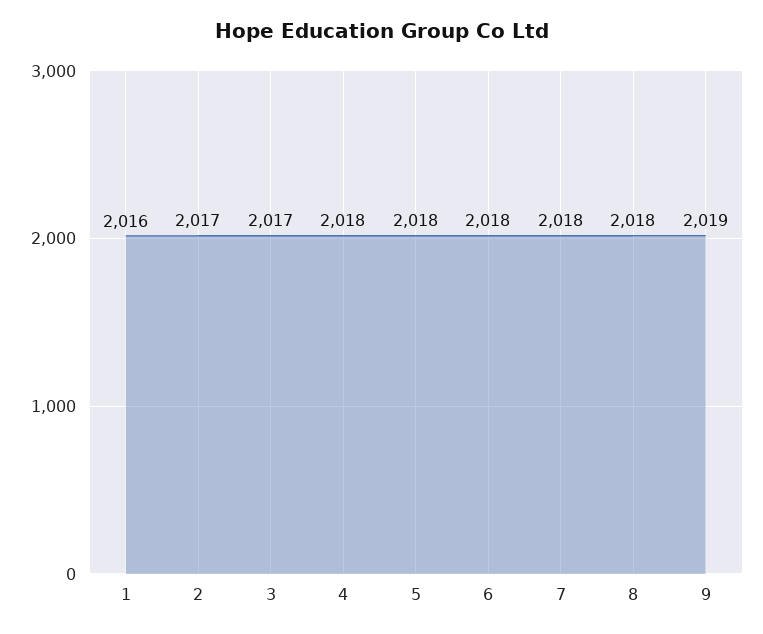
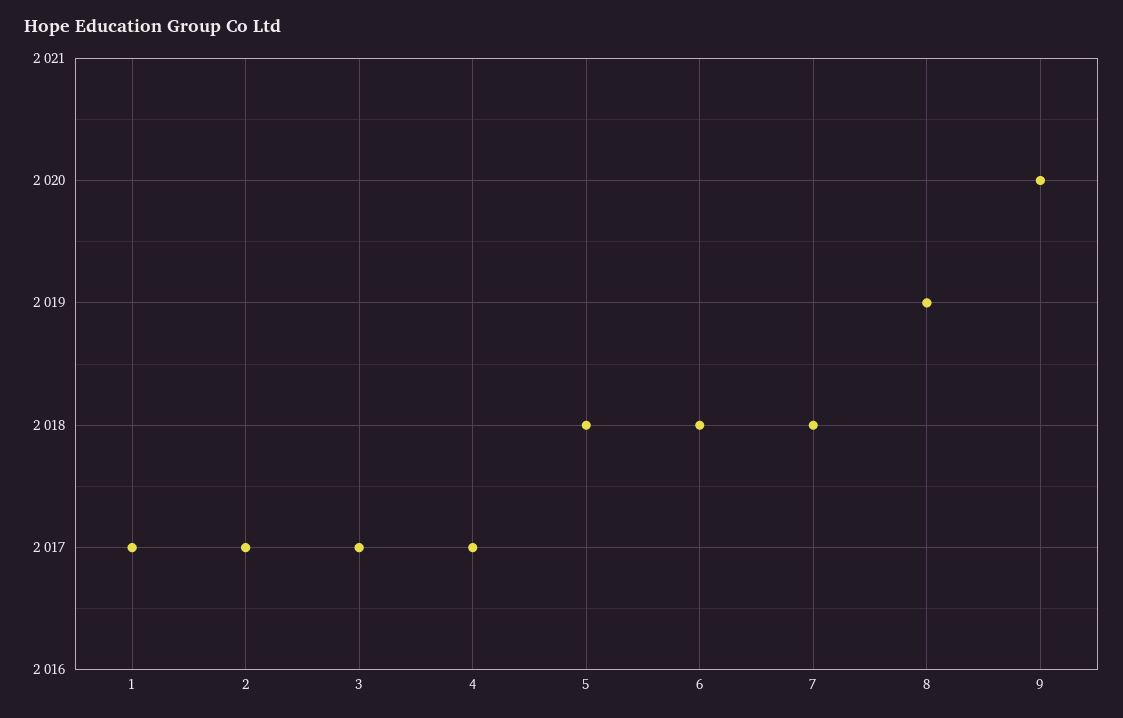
  {
-   "1": 2016,
+   "1": 2017,
    "2": 2017,
    "3": 2017,
-   "4": 2018,
+   "4": 2017,
    "5": 2018,
    "6": 2018,
    "7": 2018,
-   "8": 2018,
+   "8": 2019,
-   "9": 2019
+   "9": 2020
  }

